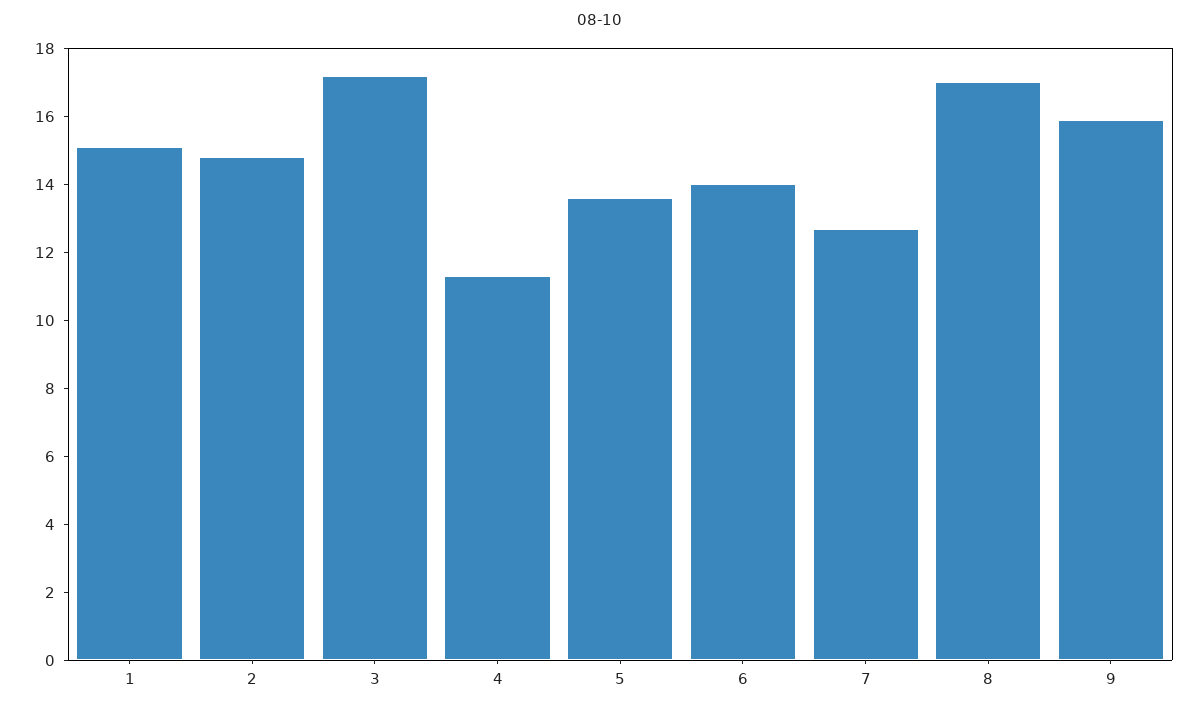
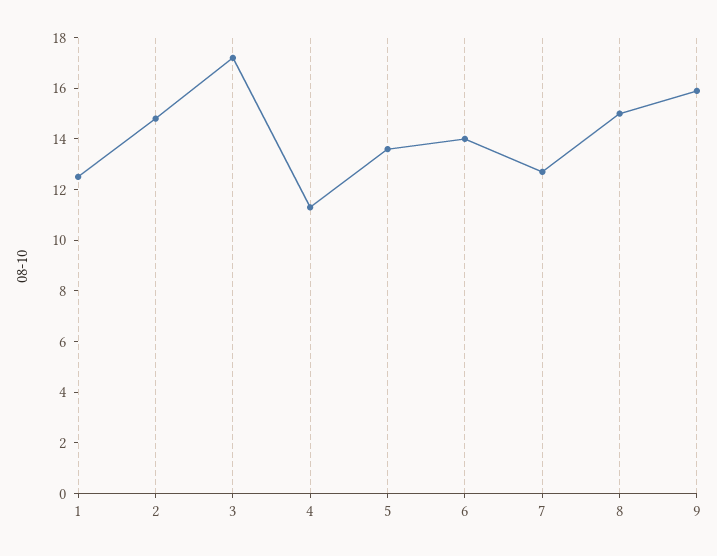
  {
-   "1": 15,
+   "1": 12.5,
    "2": 15,
    "3": 17,
    "4": 11.5,
    "5": 13.5,
    "6": 14,
    "7": 12.5,
-   "8": 17,
+   "8": 15,
    "9": 16
  }

